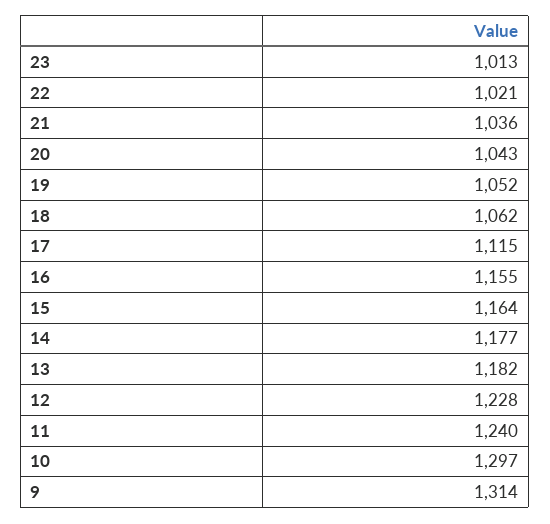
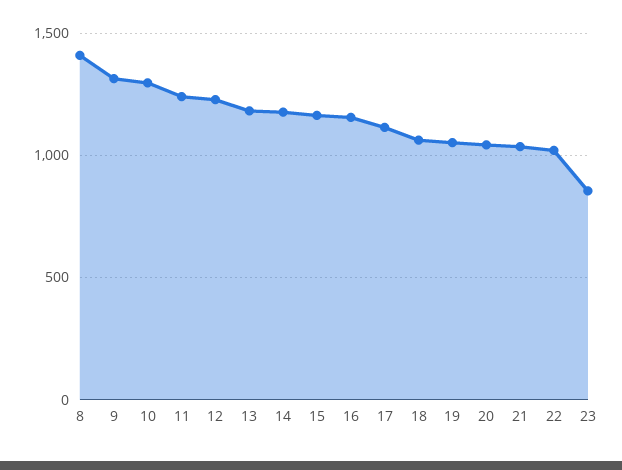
  {
-   "23": 1013,
+   "23": 850,
    "22": 1021,
    "21": 1036,
    "20": 1043,
    "19": 1052,
    "18": 1062,
    "17": 1115,
    "16": 1155,
    "15": 1164,
    "14": 1177,
    "13": 1182,
    "12": 1228,
    "11": 1240,
    "10": 1297,
-   "9": 1314
+   "9": 1314,
+   "8": 1400
  }

